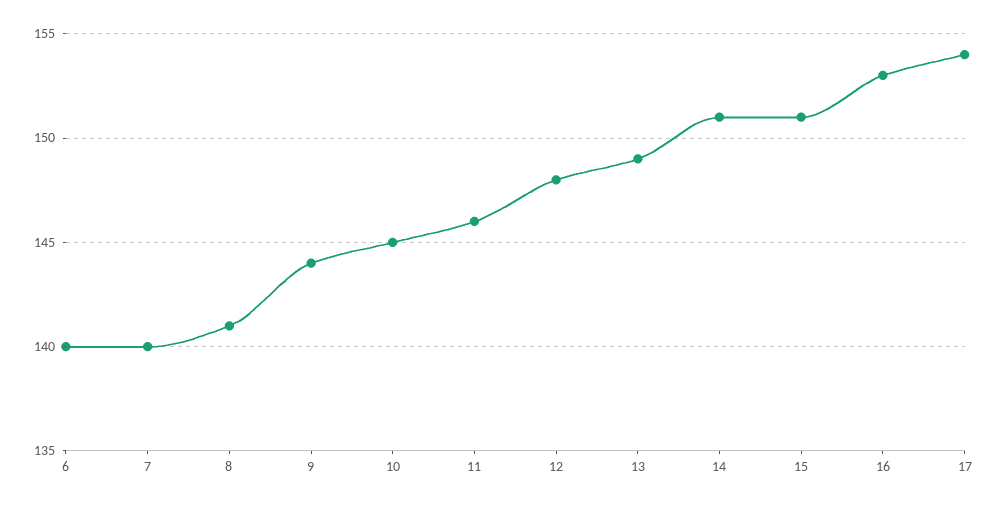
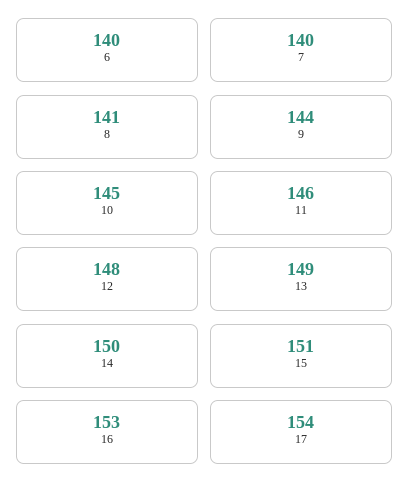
  {
    "6": 140,
    "7": 140,
    "8": 141,
    "9": 144,
    "10": 145,
    "11": 146,
    "12": 148,
    "13": 149,
-   "14": 151,
+   "14": 150,
    "15": 151,
    "16": 153,
    "17": 154
  }

